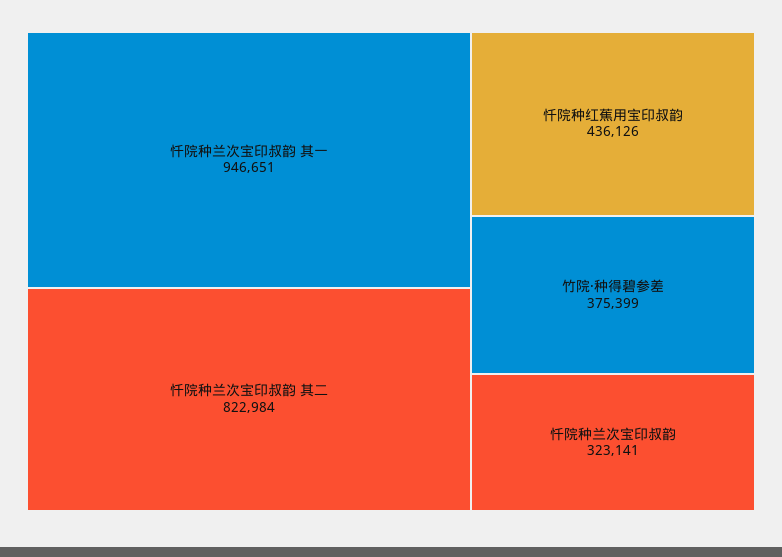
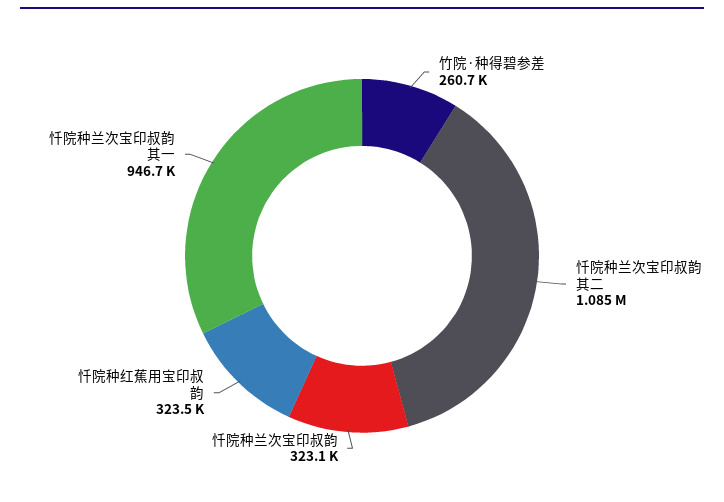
  {
    "忏院种兰次宝印叔韵 其一": 946651,
-   "忏院种兰次宝印叔韵 其二": 822984,
+   "忏院种兰次宝印叔韵 其二": 1085000,
-   "忏院种红蕉用宝印叔韵": 436126,
+   "忏院种红蕉用宝印叔韵": 323500,
-   "竹院·种得碧参差": 375399,
+   "竹院·种得碧参差": 260700,
    "忏院种兰次宝印叔韵": 323141
  }

